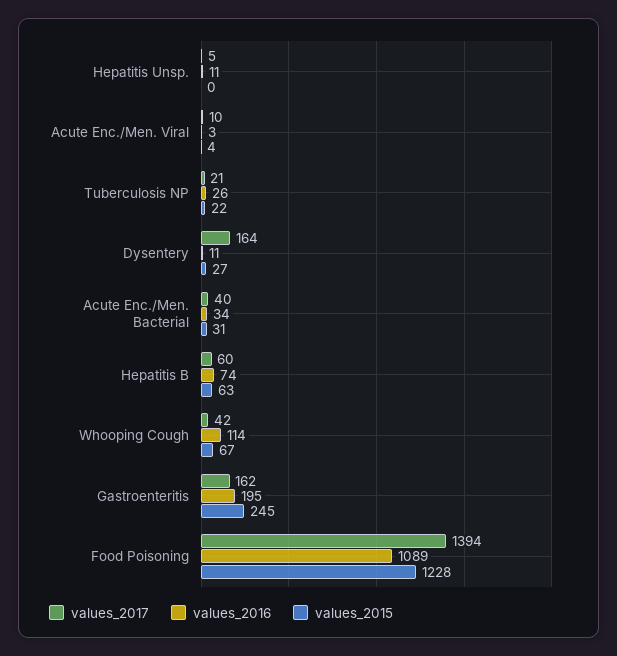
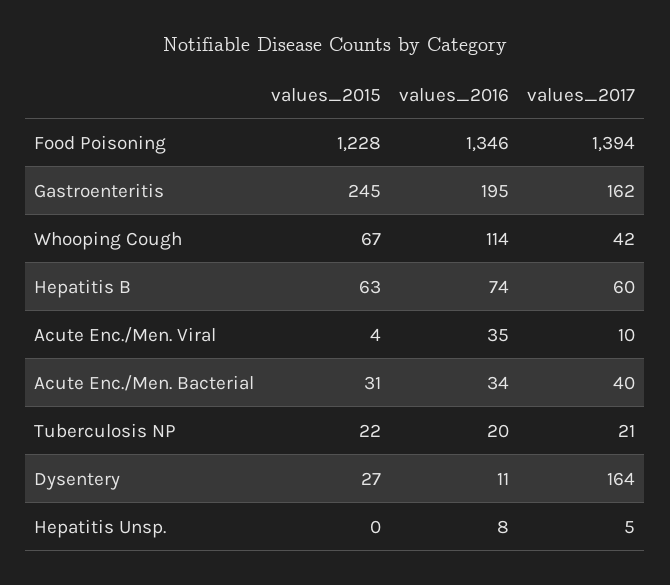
  {
    "values_2017": {
      "Hepatitis Unsp.": 5,
      "Acute Enc./Men. Viral": 10,
      "Tuberculosis NP": 21,
      "Dysentery": 164,
      "Acute Enc./Men. Bacterial": 40,
      "Hepatitis B": 60,
      "Whooping Cough": 42,
      "Gastroenteritis": 162,
      "Food Poisoning": 1394
    },
    "values_2016": {
-     "Hepatitis Unsp.": 11,
+     "Hepatitis Unsp.": 8,
-     "Acute Enc./Men. Viral": 3,
+     "Acute Enc./Men. Viral": 35,
-     "Tuberculosis NP": 26,
+     "Tuberculosis NP": 20,
      "Dysentery": 11,
      "Acute Enc./Men. Bacterial": 34,
      "Hepatitis B": 74,
      "Whooping Cough": 114,
      "Gastroenteritis": 195,
-     "Food Poisoning": 1089
+     "Food Poisoning": 1346
    },
    "values_2015": {
      "Hepatitis Unsp.": 0,
      "Acute Enc./Men. Viral": 4,
      "Tuberculosis NP": 22,
      "Dysentery": 27,
      "Acute Enc./Men. Bacterial": 31,
      "Hepatitis B": 63,
      "Whooping Cough": 67,
      "Gastroenteritis": 245,
      "Food Poisoning": 1228
    }
  }

